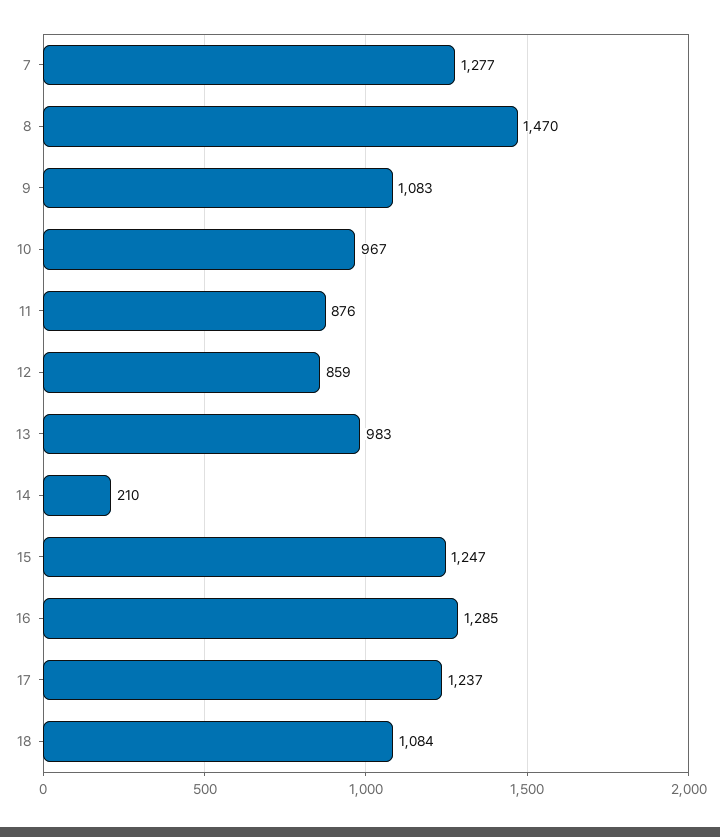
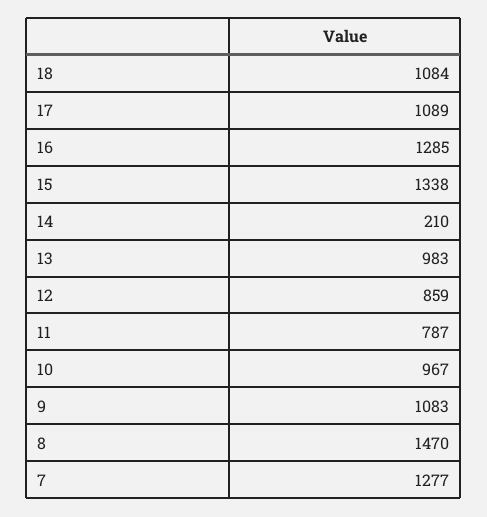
  {
    "7": 1277,
    "8": 1470,
    "9": 1083,
    "10": 967,
-   "11": 876,
+   "11": 787,
    "12": 859,
    "13": 983,
    "14": 210,
-   "15": 1247,
+   "15": 1338,
    "16": 1285,
-   "17": 1237,
+   "17": 1089,
    "18": 1084
  }

